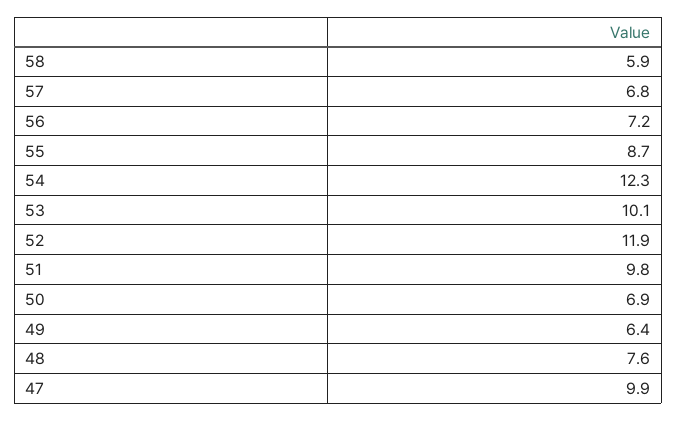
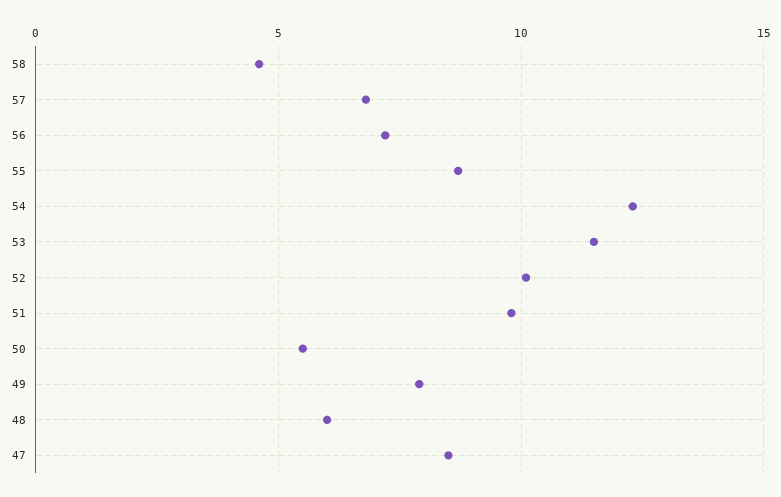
  {
-   "58": 5.9,
+   "58": 4.5,
    "57": 6.8,
    "56": 7.2,
    "55": 8.7,
    "54": 12.3,
-   "53": 10.1,
+   "53": 11.5,
-   "52": 11.9,
+   "52": 10,
    "51": 9.8,
-   "50": 6.9,
+   "50": 5.5,
-   "49": 6.4,
+   "49": 8,
-   "48": 7.6,
+   "48": 6,
-   "47": 9.9
+   "47": 8.5
  }

